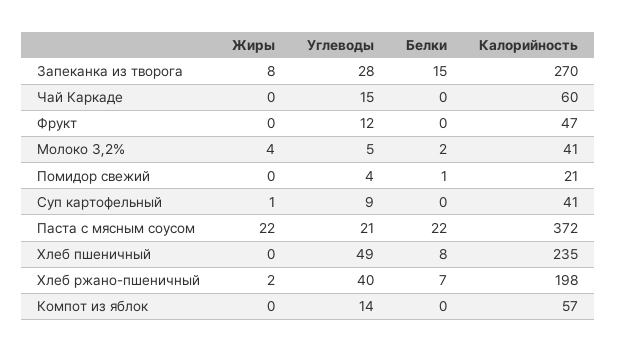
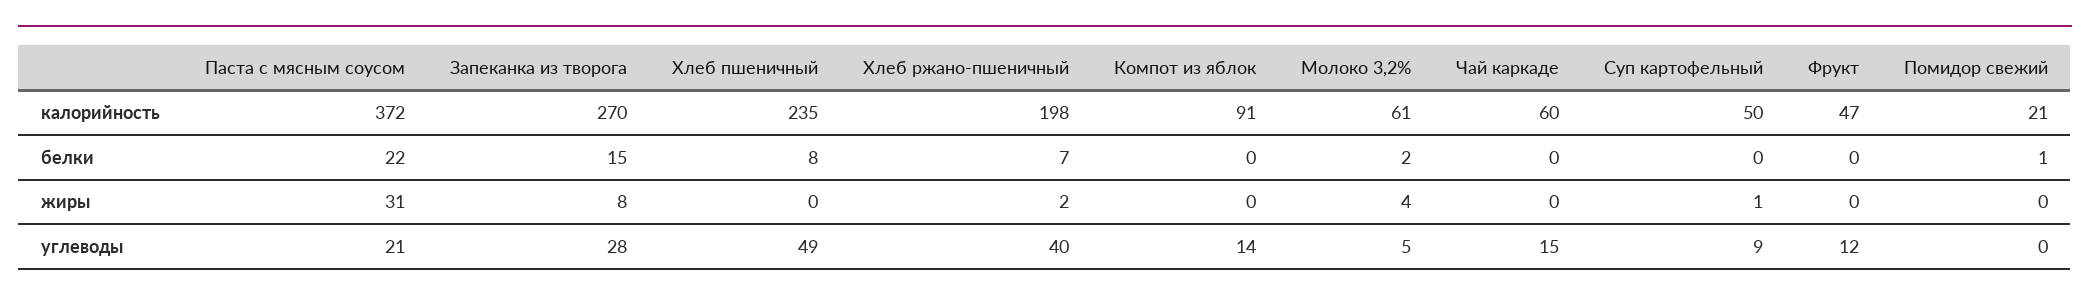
  {
    "Жиры": {
      "Запеканка из творога": 8,
      "Чай Каркаде": 0,
      "Фрукт": 0,
      "Молоко 3,2%": 4,
      "Помидор свежий": 0,
      "Суп картофельный": 1,
-     "Паста с мясным соусом": 22,
+     "Паста с мясным соусом": 31,
      "Хлеб пшеничный": 0,
      "Хлеб ржано-пшеничный": 2,
      "Компот из яблок": 0
    },
    "Углеводы": {
      "Запеканка из творога": 28,
      "Чай Каркаде": 15,
      "Фрукт": 12,
      "Молоко 3,2%": 5,
-     "Помидор свежий": 4,
+     "Помидор свежий": 0,
      "Суп картофельный": 9,
      "Паста с мясным соусом": 21,
      "Хлеб пшеничный": 49,
      "Хлеб ржано-пшеничный": 40,
      "Компот из яблок": 14
    },
    "Белки": {
      "Запеканка из творога": 15,
      "Чай Каркаде": 0,
      "Фрукт": 0,
      "Молоко 3,2%": 2,
      "Помидор свежий": 1,
      "Суп картофельный": 0,
      "Паста с мясным соусом": 22,
      "Хлеб пшеничный": 8,
      "Хлеб ржано-пшеничный": 7,
      "Компот из яблок": 0
    },
    "Калорийность": {
      "Запеканка из творога": 270,
      "Чай Каркаде": 60,
      "Фрукт": 47,
-     "Молоко 3,2%": 41,
+     "Молоко 3,2%": 61,
      "Помидор свежий": 21,
-     "Суп картофельный": 41,
+     "Суп картофельный": 50,
      "Паста с мясным соусом": 372,
      "Хлеб пшеничный": 235,
      "Хлеб ржано-пшеничный": 198,
-     "Компот из яблок": 57
+     "Компот из яблок": 91
    }
  }

